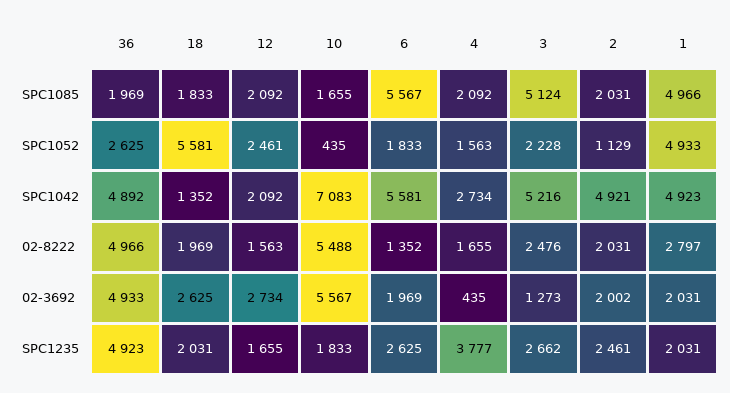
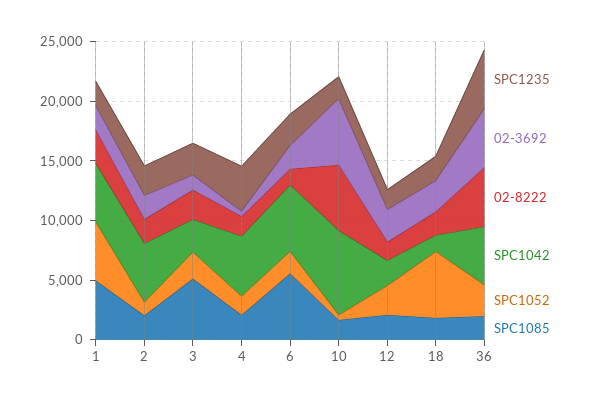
  {
    "SPC1085": {
      "36": 1969,
      "18": 1833,
      "12": 2092,
      "10": 1655,
      "6": 5567,
      "4": 2092,
      "3": 5124,
      "2": 2031,
      "1": 4966
    },
    "SPC1052": {
      "36": 2625,
      "18": 5581,
      "12": 2461,
      "10": 435,
      "6": 1833,
      "4": 1563,
      "3": 2228,
      "2": 1129,
      "1": 4933
    },
    "SPC1042": {
      "36": 4892,
      "18": 1352,
      "12": 2092,
      "10": 7083,
      "6": 5581,
-     "4": 2734,
+     "4": 5000,
-     "3": 5216,
+     "3": 3000,
      "2": 4921,
      "1": 4923
    },
    "02-8222": {
      "36": 4966,
      "18": 1969,
      "12": 1563,
      "10": 5488,
      "6": 1352,
      "4": 1655,
      "3": 2476,
      "2": 2031,
      "1": 2797
    },
    "02-3692": {
      "36": 4933,
      "18": 2625,
      "12": 2734,
      "10": 5567,
      "6": 1969,
      "4": 435,
      "3": 1273,
      "2": 2002,
      "1": 2031
    },
    "SPC1235": {
      "36": 4923,
      "18": 2031,
      "12": 1655,
      "10": 1833,
      "6": 2625,
      "4": 3777,
      "3": 2662,
      "2": 2461,
      "1": 2031
    }
  }

